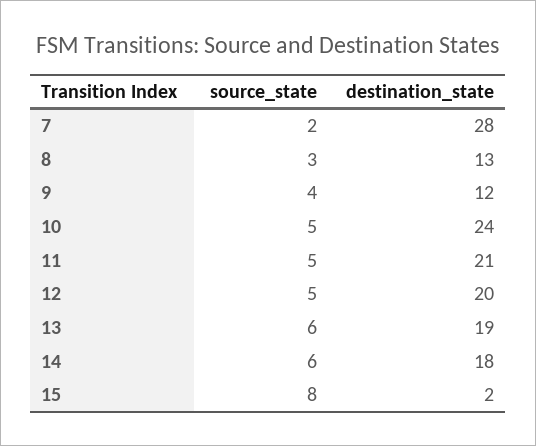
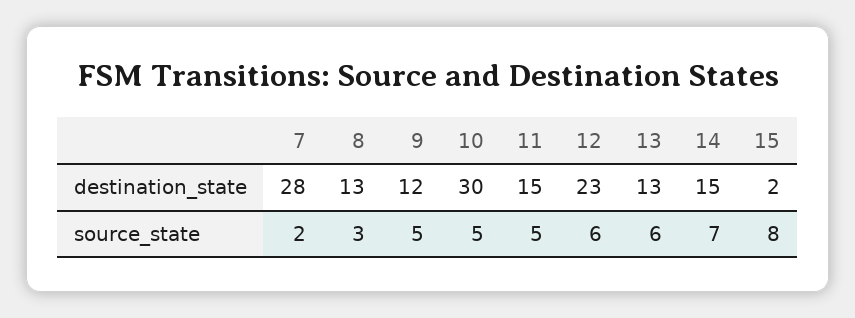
  {
    "source_state": {
      "7": 2,
      "8": 3,
-     "9": 4,
+     "9": 5,
      "10": 5,
      "11": 5,
-     "12": 5,
+     "12": 6,
      "13": 6,
-     "14": 6,
+     "14": 7,
      "15": 8
    },
    "destination_state": {
      "7": 28,
      "8": 13,
      "9": 12,
-     "10": 24,
+     "10": 30,
-     "11": 21,
+     "11": 15,
-     "12": 20,
+     "12": 23,
-     "13": 19,
+     "13": 13,
-     "14": 18,
+     "14": 15,
      "15": 2
    }
  }

